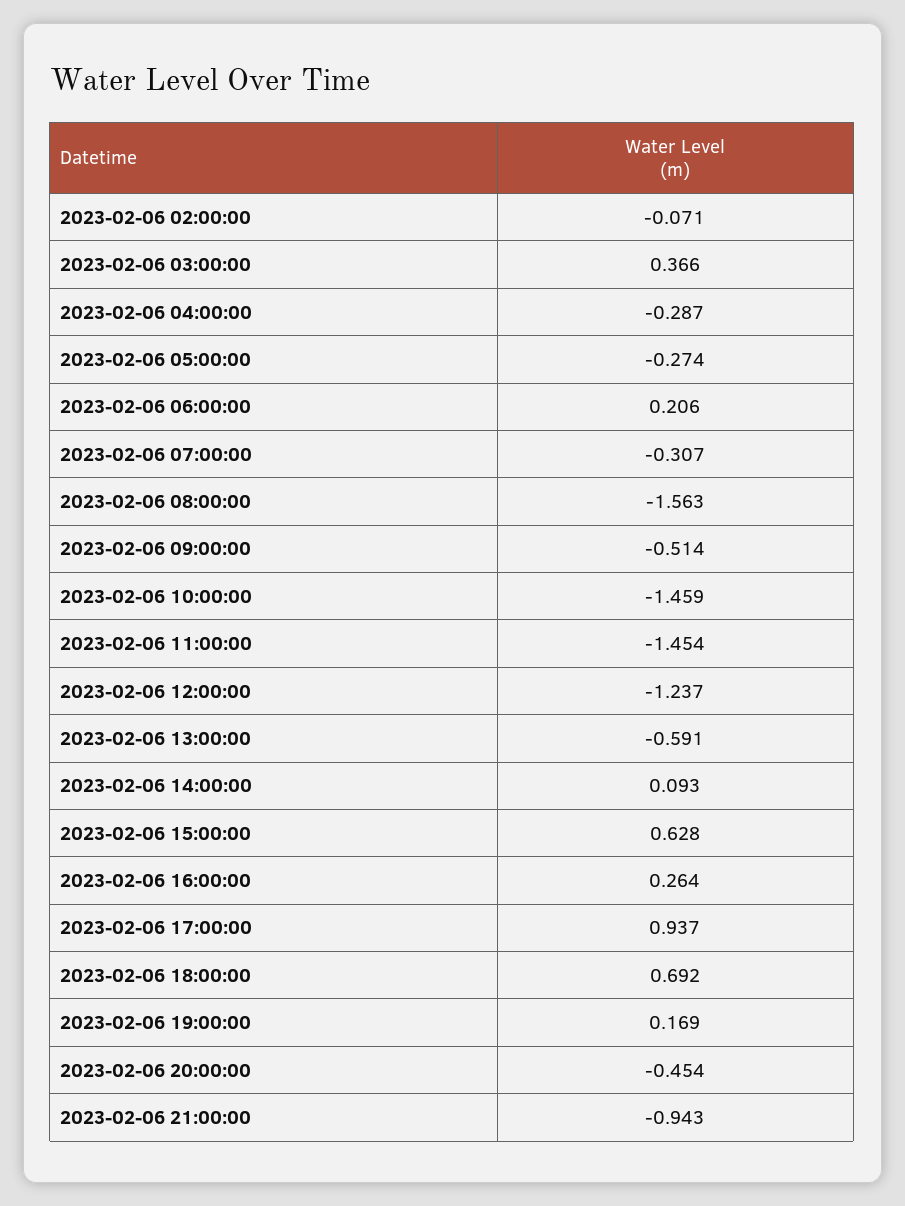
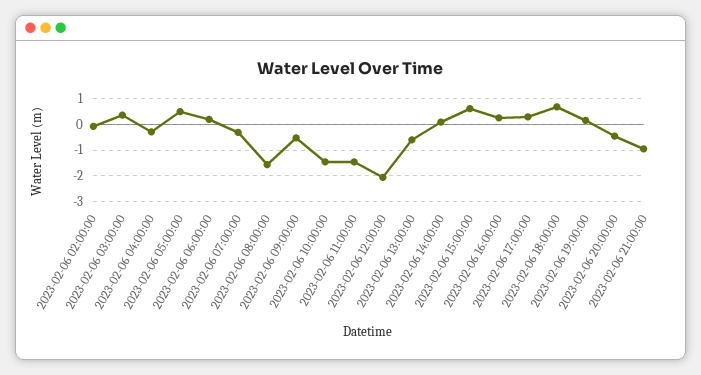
  {
    "2023-02-06 02:00:00": -0.071,
    "2023-02-06 03:00:00": 0.366,
    "2023-02-06 04:00:00": -0.287,
-   "2023-02-06 05:00:00": -0.274,
+   "2023-02-06 05:00:00": 0.5,
    "2023-02-06 06:00:00": 0.206,
    "2023-02-06 07:00:00": -0.307,
    "2023-02-06 08:00:00": -1.563,
    "2023-02-06 09:00:00": -0.514,
    "2023-02-06 10:00:00": -1.459,
    "2023-02-06 11:00:00": -1.454,
-   "2023-02-06 12:00:00": -1.237,
+   "2023-02-06 12:00:00": -2,
    "2023-02-06 13:00:00": -0.591,
    "2023-02-06 14:00:00": 0.093,
    "2023-02-06 15:00:00": 0.628,
    "2023-02-06 16:00:00": 0.264,
-   "2023-02-06 17:00:00": 0.937,
+   "2023-02-06 17:00:00": 0.25,
    "2023-02-06 18:00:00": 0.692,
    "2023-02-06 19:00:00": 0.169,
    "2023-02-06 20:00:00": -0.454,
    "2023-02-06 21:00:00": -0.943
  }

